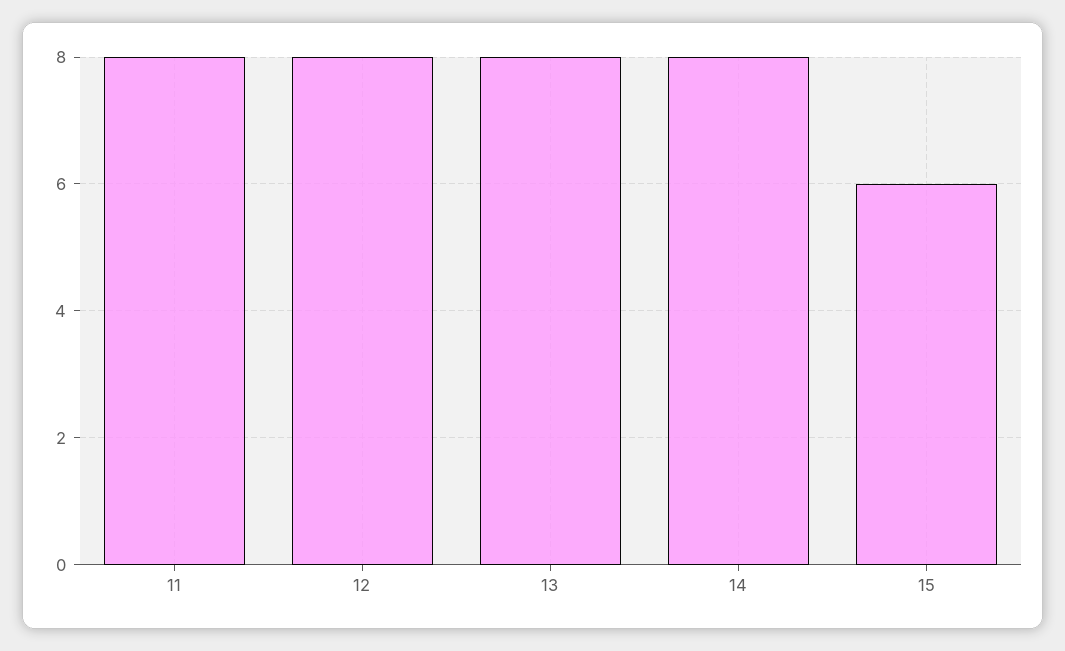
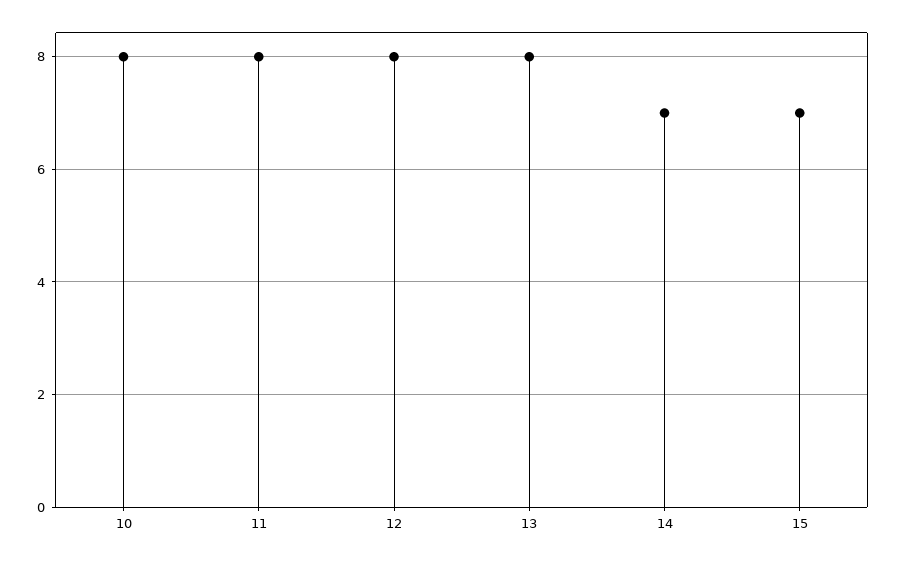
  {
    "11": 8,
    "12": 8,
    "13": 8,
-   "14": 8,
+   "14": 7,
-   "15": 6
+   "15": 7,
+   "10": 8
  }

